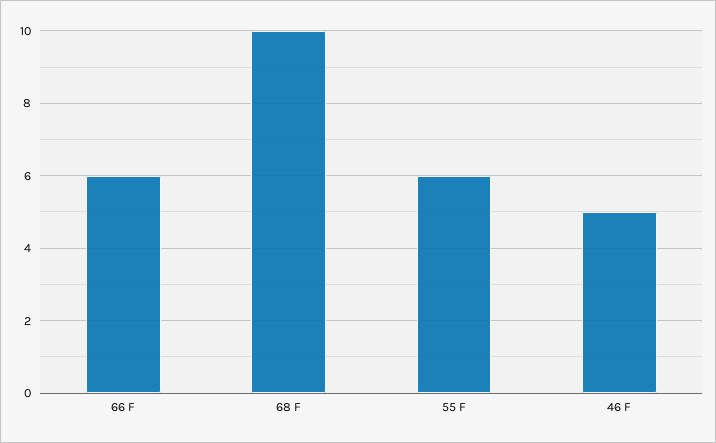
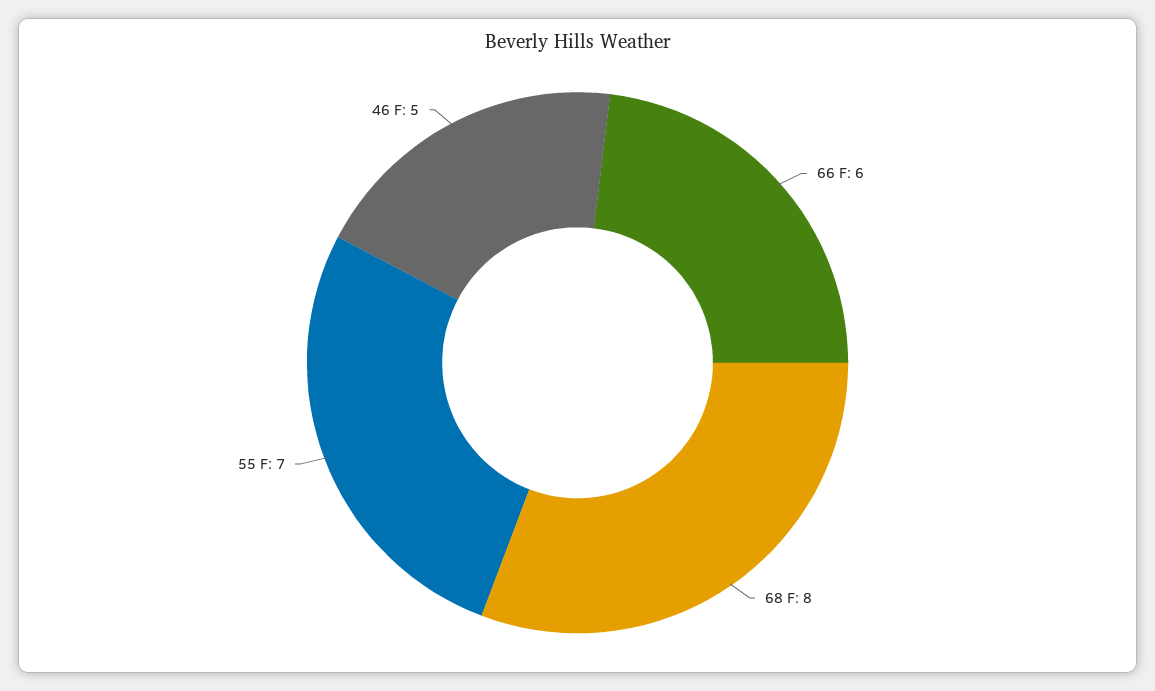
  {
    "66 F": 6,
-   "68 F": 10,
+   "68 F": 8,
-   "55 F": 6,
+   "55 F": 7,
    "46 F": 5
  }

